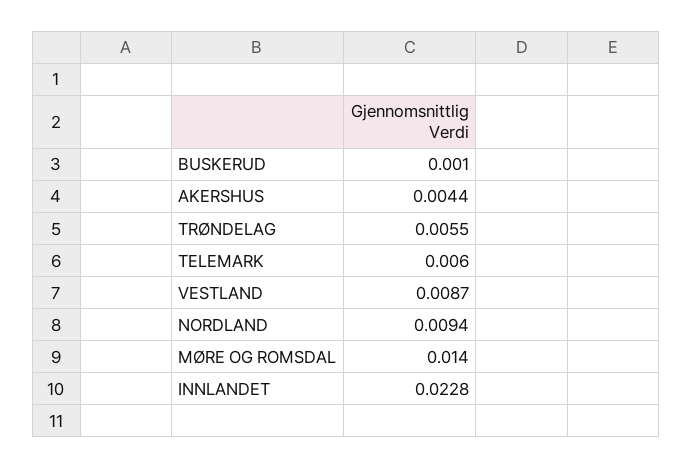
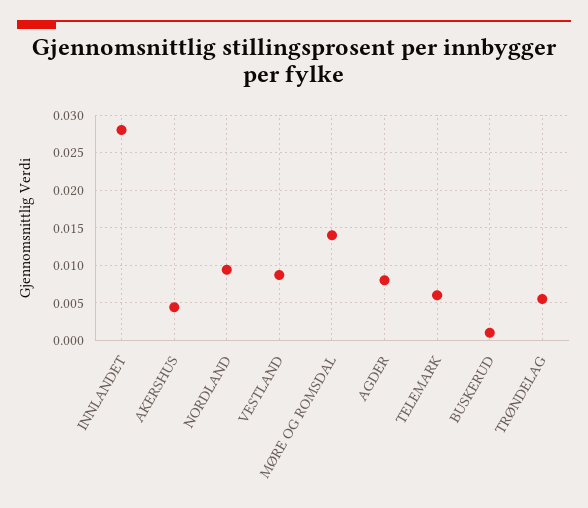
  {
    "BUSKERUD": 0.001,
    "AKERSHUS": 0.0044,
    "TRØNDELAG": 0.0055,
    "TELEMARK": 0.006,
    "VESTLAND": 0.0087,
    "NORDLAND": 0.0094,
    "MØRE OG ROMSDAL": 0.014,
-   "INNLANDET": 0.0228
+   "INNLANDET": 0.028,
+   "AGDER": 0.008
  }

